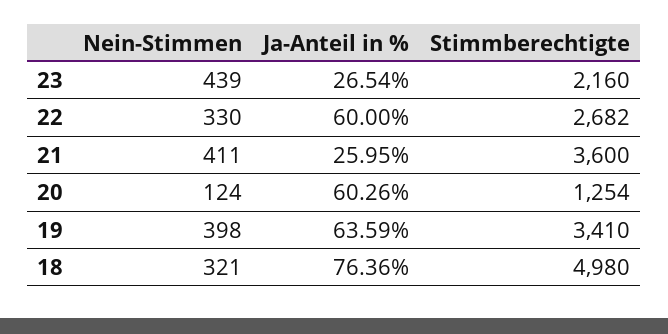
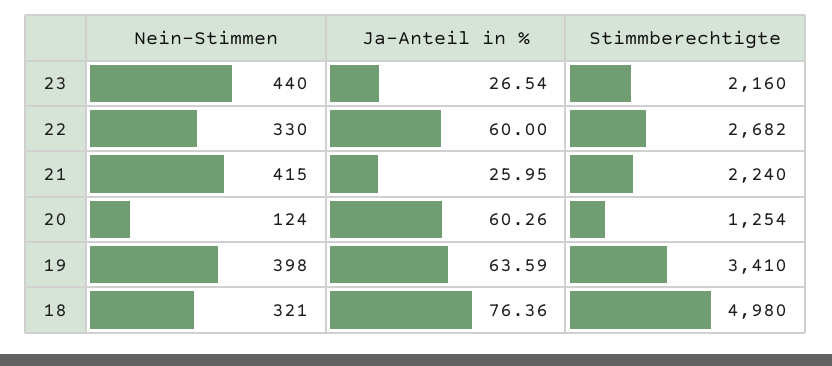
  {
    "Nein-Stimmen": {
-     "23": 439,
+     "23": 440,
      "22": 330,
-     "21": 411,
+     "21": 415,
      "20": 124,
      "19": 398,
      "18": 321
    },
    "Ja-Anteil in %": {
      "23": 26.54,
      "22": 60,
      "21": 25.95,
      "20": 60.26,
      "19": 63.59,
      "18": 76.36
    },
    "Stimmberechtigte": {
      "23": 2160,
      "22": 2682,
-     "21": 3600,
+     "21": 2240,
      "20": 1254,
      "19": 3410,
      "18": 4980
    }
  }

